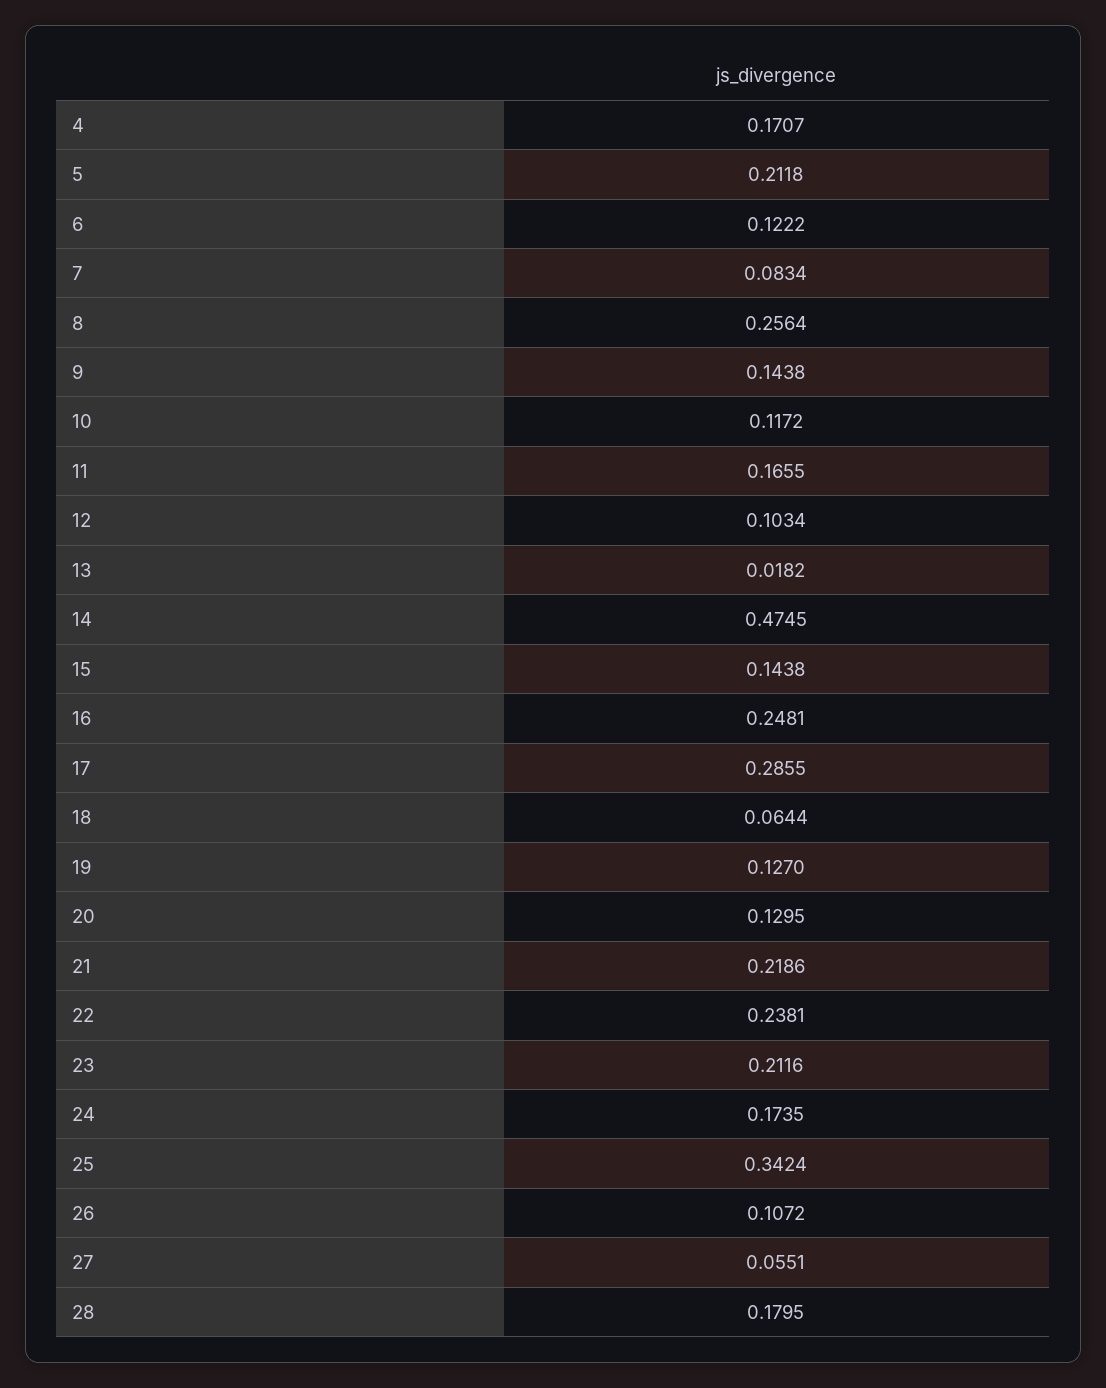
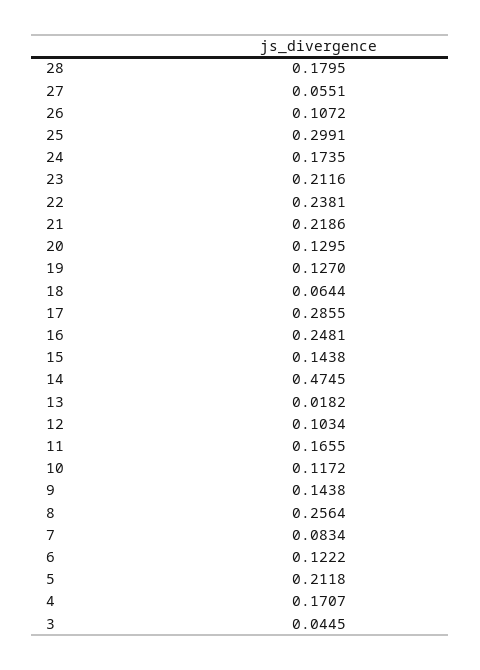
  {
    "4": 0.1707,
    "5": 0.2118,
    "6": 0.1222,
    "7": 0.0834,
    "8": 0.2564,
    "9": 0.1438,
    "10": 0.1172,
    "11": 0.1655,
    "12": 0.1034,
    "13": 0.0182,
    "14": 0.4745,
    "15": 0.1438,
    "16": 0.2481,
    "17": 0.2855,
    "18": 0.0644,
    "19": 0.127,
    "20": 0.1295,
    "21": 0.2186,
    "22": 0.2381,
    "23": 0.2116,
    "24": 0.1735,
-   "25": 0.3424,
+   "25": 0.2991,
    "26": 0.1072,
    "27": 0.0551,
-   "28": 0.1795
+   "28": 0.1795,
+   "3": 0.0445
  }

